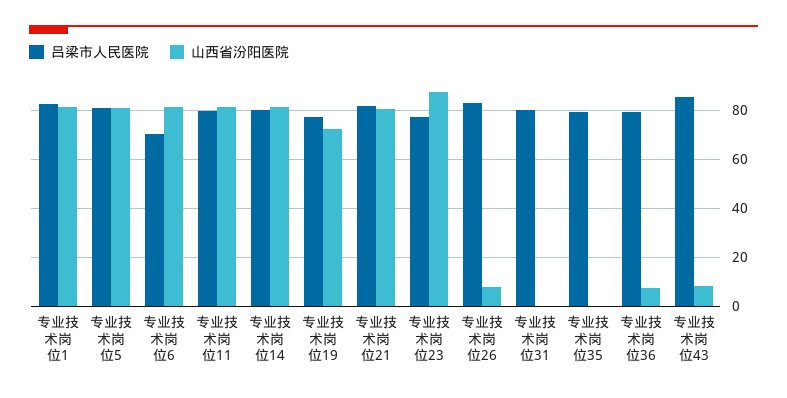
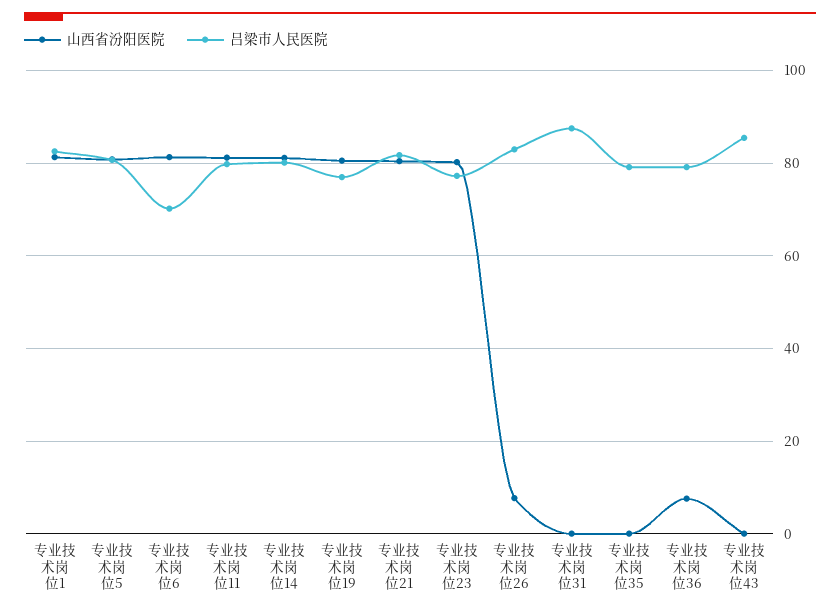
  {
    "吕梁市人民医院": {
      "专业技术岗位1": 82,
      "专业技术岗位5": 80,
      "专业技术岗位6": 70,
      "专业技术岗位11": 80,
      "专业技术岗位14": 80,
      "专业技术岗位19": 78,
      "专业技术岗位21": 82,
      "专业技术岗位23": 78,
      "专业技术岗位26": 82,
-     "专业技术岗位31": 80,
+     "专业技术岗位31": 88,
      "专业技术岗位35": 80,
      "专业技术岗位36": 80,
      "专业技术岗位43": 86
    },
    "山西省汾阳医院": {
      "专业技术岗位1": 82,
      "专业技术岗位5": 80,
      "专业技术岗位6": 82,
      "专业技术岗位11": 82,
      "专业技术岗位14": 82,
-     "专业技术岗位19": 72.5,
+     "专业技术岗位19": 80,
      "专业技术岗位21": 80,
-     "专业技术岗位23": 87.5,
+     "专业技术岗位23": 80,
      "专业技术岗位26": 8,
      "专业技术岗位31": 0,
      "专业技术岗位35": 0,
      "专业技术岗位36": 8,
-     "专业技术岗位43": 7.5
+     "专业技术岗位43": 0
    }
  }

